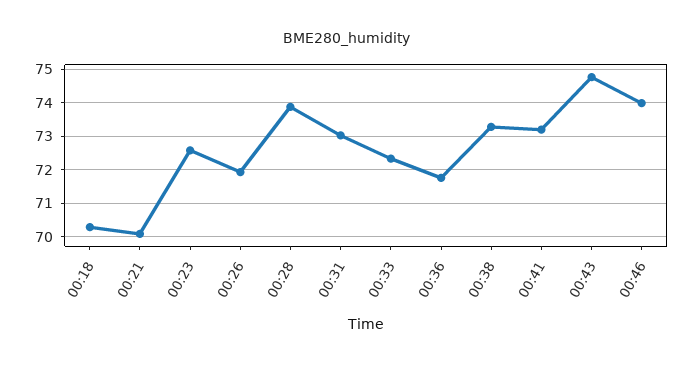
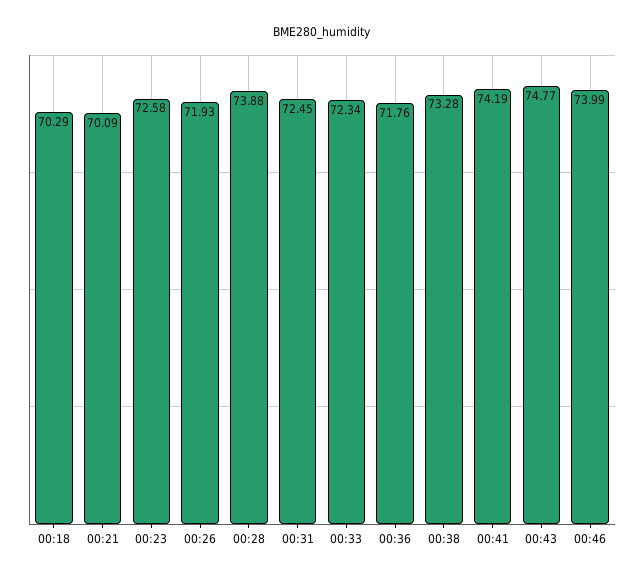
  {
    "00:18": 70.29,
    "00:21": 70.09,
    "00:23": 72.58,
    "00:26": 71.93,
    "00:28": 73.88,
-   "00:31": 73,
+   "00:31": 72.45,
    "00:33": 72.34,
    "00:36": 71.76,
    "00:38": 73.28,
-   "00:41": 73.2,
+   "00:41": 74.19,
    "00:43": 74.77,
    "00:46": 73.99
  }

